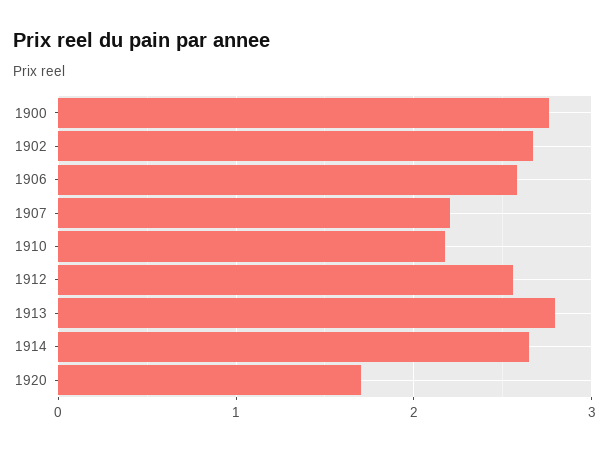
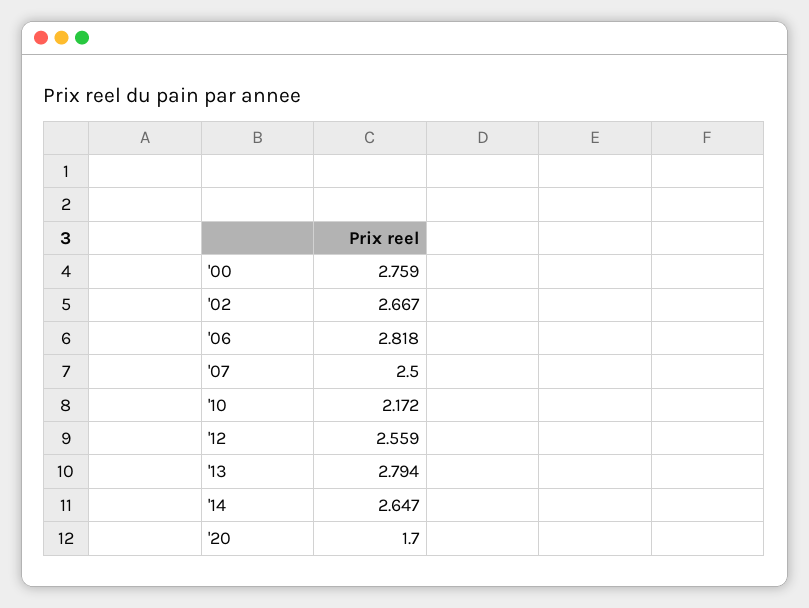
  {
    "1900": 2.759,
    "1902": 2.667,
-   "1906": 2.6,
+   "1906": 2.818,
-   "1907": 2.2,
+   "1907": 2.5,
    "1910": 2.172,
    "1912": 2.559,
    "1913": 2.794,
    "1914": 2.647,
    "1920": 1.7
  }

